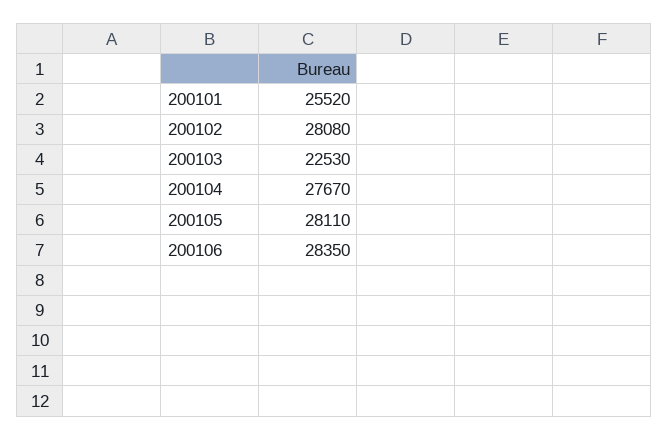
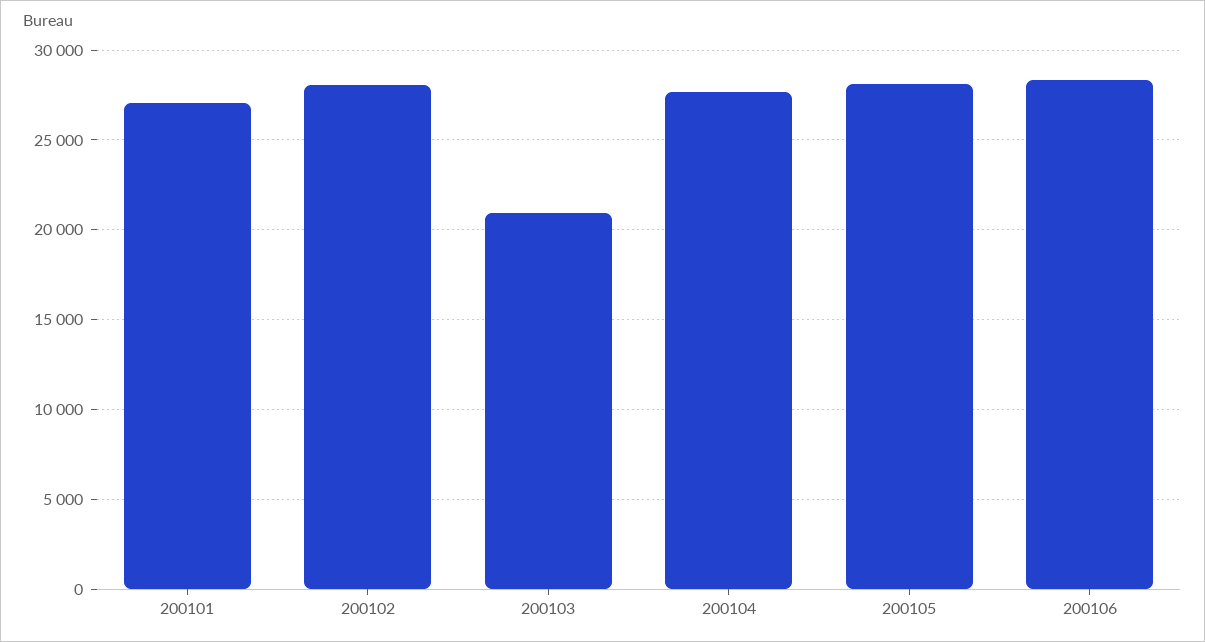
  {
-   "200101": 25520,
+   "200101": 27000,
    "200102": 28080,
-   "200103": 22530,
+   "200103": 21000,
    "200104": 27670,
    "200105": 28110,
    "200106": 28350
  }

